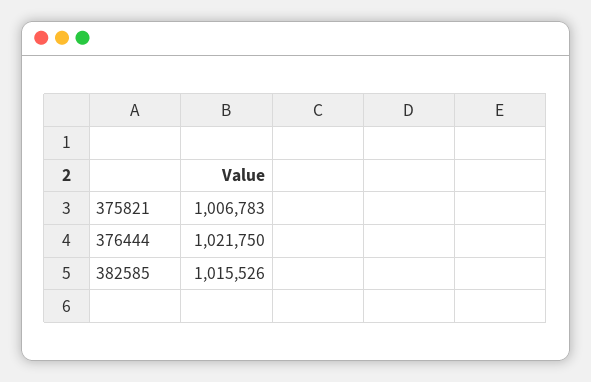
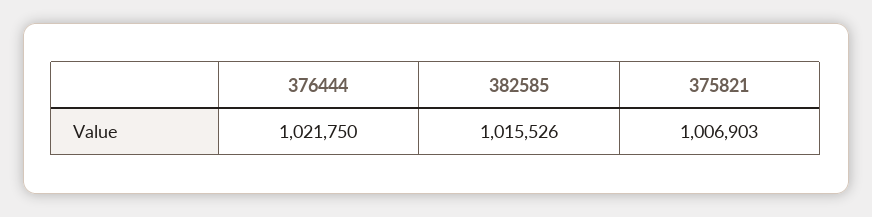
  {
-   "375821": 1006783,
+   "375821": 1006903,
    "376444": 1021750,
    "382585": 1015526
  }

